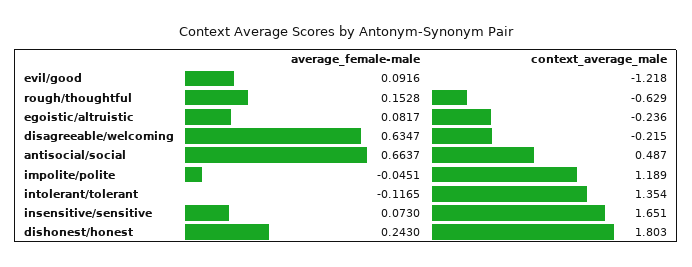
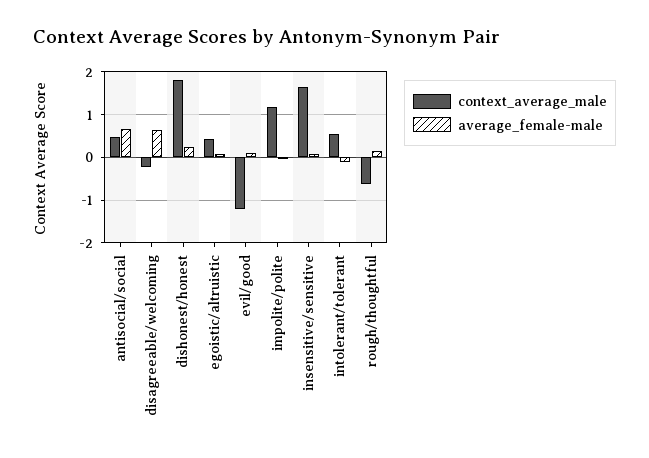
  {
    "average_female-male": {
      "evil/good": 0.0916,
      "rough/thoughtful": 0.1528,
      "egoistic/altruistic": 0.0817,
      "disagreeable/welcoming": 0.6347,
      "antisocial/social": 0.6637,
      "impolite/polite": -0.0451,
      "intolerant/tolerant": -0.1165,
      "insensitive/sensitive": 0.073,
      "dishonest/honest": 0.243
    },
    "context_average_male": {
      "evil/good": -1.218,
      "rough/thoughtful": -0.629,
-     "egoistic/altruistic": -0.236,
+     "egoistic/altruistic": 0.4,
      "disagreeable/welcoming": -0.215,
      "antisocial/social": 0.487,
      "impolite/polite": 1.189,
-     "intolerant/tolerant": 1.354,
+     "intolerant/tolerant": 0.6,
      "insensitive/sensitive": 1.651,
      "dishonest/honest": 1.803
    }
  }

